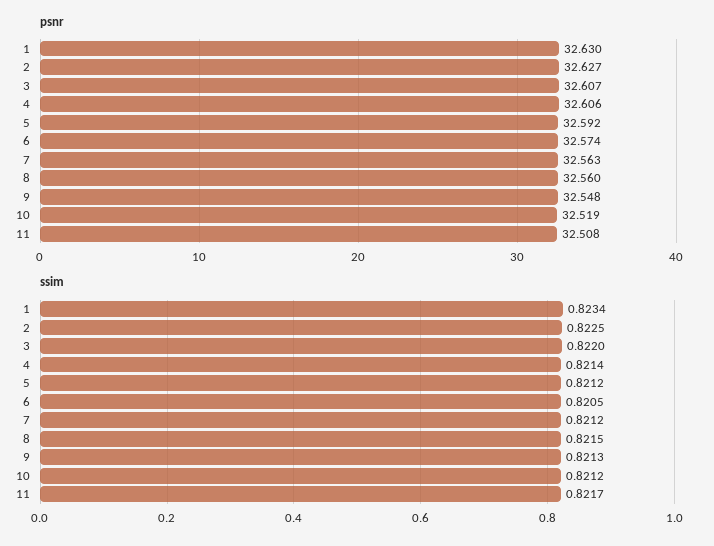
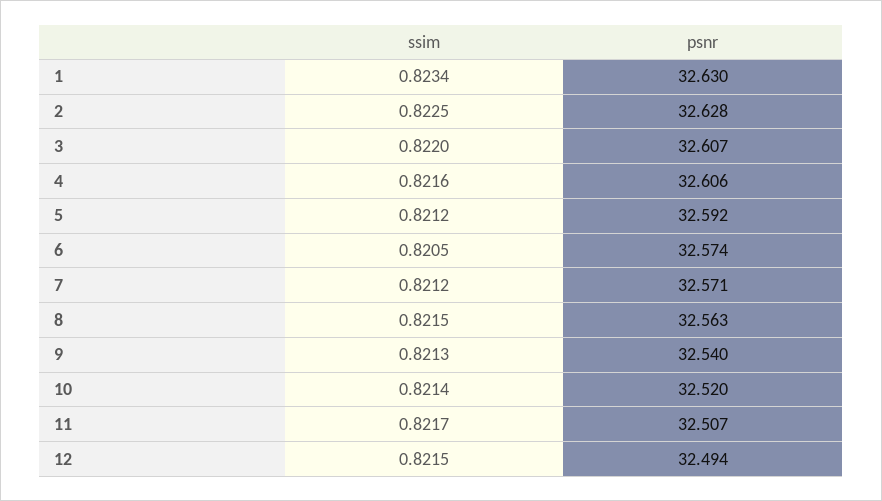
  {
    "psnr": {
      "1": 32.63,
-     "2": 32.627,
+     "2": 32.628,
      "3": 32.607,
      "4": 32.606,
      "5": 32.592,
      "6": 32.574,
-     "7": 32.563,
+     "7": 32.571,
-     "8": 32.56,
+     "8": 32.563,
-     "9": 32.548,
+     "9": 32.54,
-     "10": 32.519,
+     "10": 32.52,
-     "11": 32.508
+     "11": 32.507,
+     "12": 32.494
    },
    "ssim": {
      "1": 0.8234,
      "2": 0.8225,
      "3": 0.822,
-     "4": 0.8214,
+     "4": 0.8216,
      "5": 0.8212,
      "6": 0.8205,
      "7": 0.8212,
      "8": 0.8215,
      "9": 0.8213,
-     "10": 0.8212,
+     "10": 0.8214,
-     "11": 0.8217
+     "11": 0.8217,
+     "12": 0.8215
    }
  }

